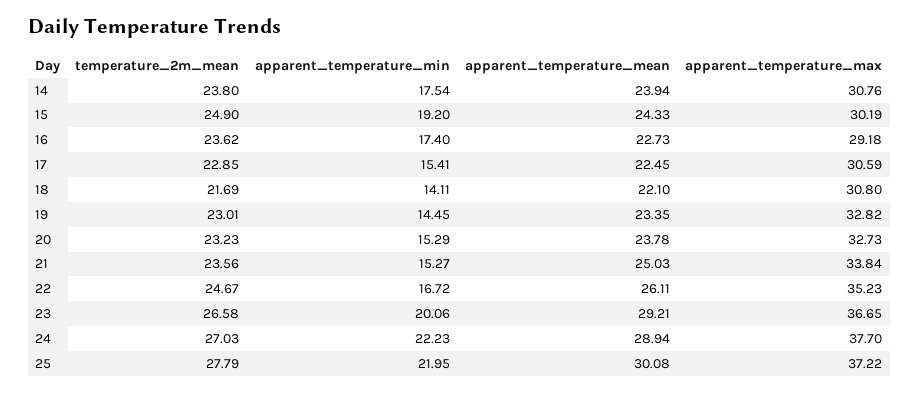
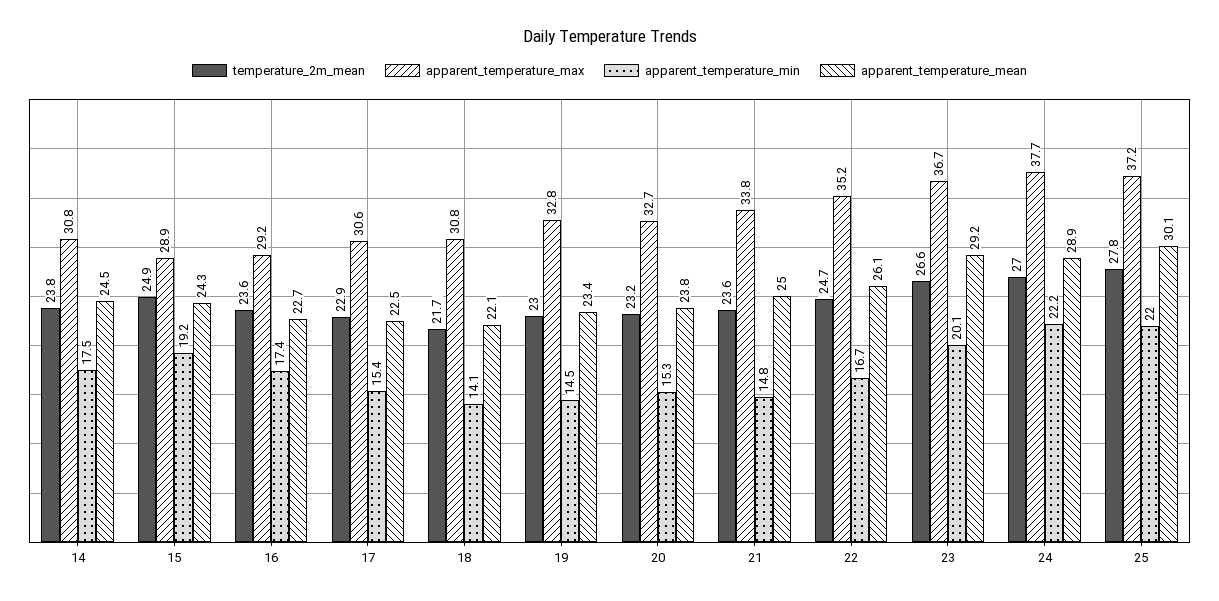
  {
    "temperature_2m_mean": {
      "14": 23.8,
      "15": 24.9,
      "16": 23.62,
      "17": 22.85,
      "18": 21.69,
      "19": 23.01,
      "20": 23.23,
      "21": 23.56,
      "22": 24.67,
      "23": 26.58,
      "24": 27.03,
      "25": 27.79
    },
    "apparent_temperature_min": {
      "14": 17.54,
      "15": 19.2,
      "16": 17.4,
      "17": 15.41,
      "18": 14.11,
      "19": 14.45,
      "20": 15.29,
-     "21": 15.27,
+     "21": 14.8,
      "22": 16.72,
      "23": 20.06,
      "24": 22.23,
      "25": 21.95
    },
    "apparent_temperature_mean": {
-     "14": 23.94,
+     "14": 24.5,
      "15": 24.33,
      "16": 22.73,
      "17": 22.45,
      "18": 22.1,
      "19": 23.35,
      "20": 23.78,
      "21": 25.03,
      "22": 26.11,
      "23": 29.21,
      "24": 28.94,
      "25": 30.08
    },
    "apparent_temperature_max": {
      "14": 30.76,
-     "15": 30.19,
+     "15": 28.9,
      "16": 29.18,
      "17": 30.59,
      "18": 30.8,
      "19": 32.82,
      "20": 32.73,
      "21": 33.84,
      "22": 35.23,
      "23": 36.65,
      "24": 37.7,
      "25": 37.22
    }
  }

